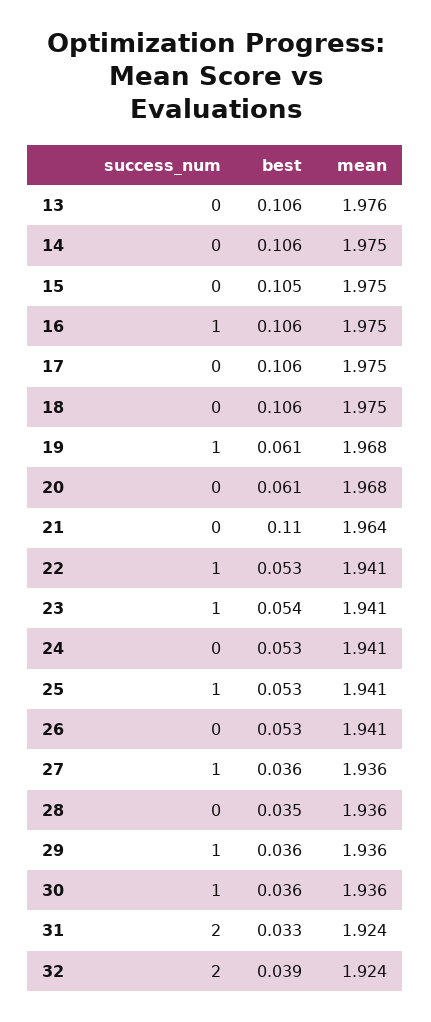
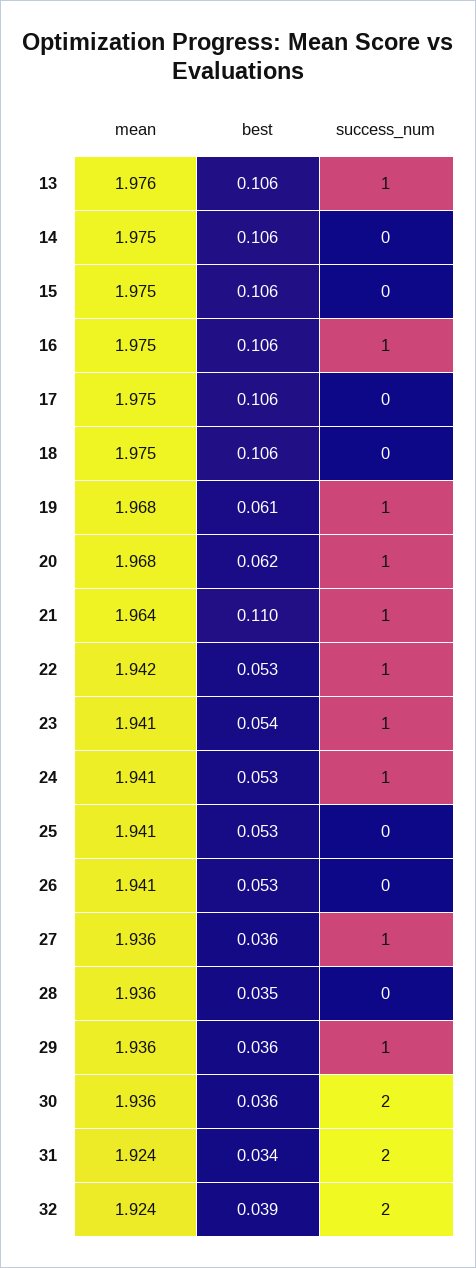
  {
    "success_num": {
-     "13": 0,
+     "13": 1,
      "14": 0,
      "15": 0,
      "16": 1,
      "17": 0,
      "18": 0,
      "19": 1,
-     "20": 0,
+     "20": 1,
-     "21": 0,
+     "21": 1,
      "22": 1,
      "23": 1,
-     "24": 0,
+     "24": 1,
-     "25": 1,
+     "25": 0,
      "26": 0,
      "27": 1,
      "28": 0,
      "29": 1,
-     "30": 1,
+     "30": 2,
      "31": 2,
      "32": 2
    },
    "best": {
      "13": 0.106,
      "14": 0.106,
-     "15": 0.105,
+     "15": 0.106,
      "16": 0.106,
      "17": 0.106,
      "18": 0.106,
      "19": 0.061,
-     "20": 0.061,
+     "20": 0.062,
      "21": 0.11,
      "22": 0.053,
      "23": 0.054,
      "24": 0.053,
      "25": 0.053,
      "26": 0.053,
      "27": 0.036,
      "28": 0.035,
      "29": 0.036,
      "30": 0.036,
-     "31": 0.033,
+     "31": 0.034,
      "32": 0.039
    },
    "mean": {
      "13": 1.976,
      "14": 1.975,
      "15": 1.975,
      "16": 1.975,
      "17": 1.975,
      "18": 1.975,
      "19": 1.968,
      "20": 1.968,
      "21": 1.964,
-     "22": 1.941,
+     "22": 1.942,
      "23": 1.941,
      "24": 1.941,
      "25": 1.941,
      "26": 1.941,
      "27": 1.936,
      "28": 1.936,
      "29": 1.936,
      "30": 1.936,
      "31": 1.924,
      "32": 1.924
    }
  }

